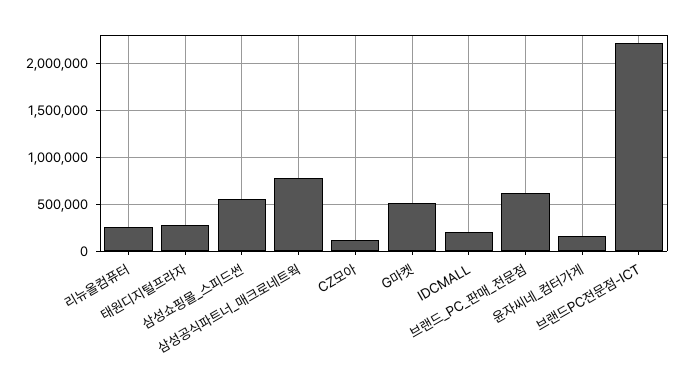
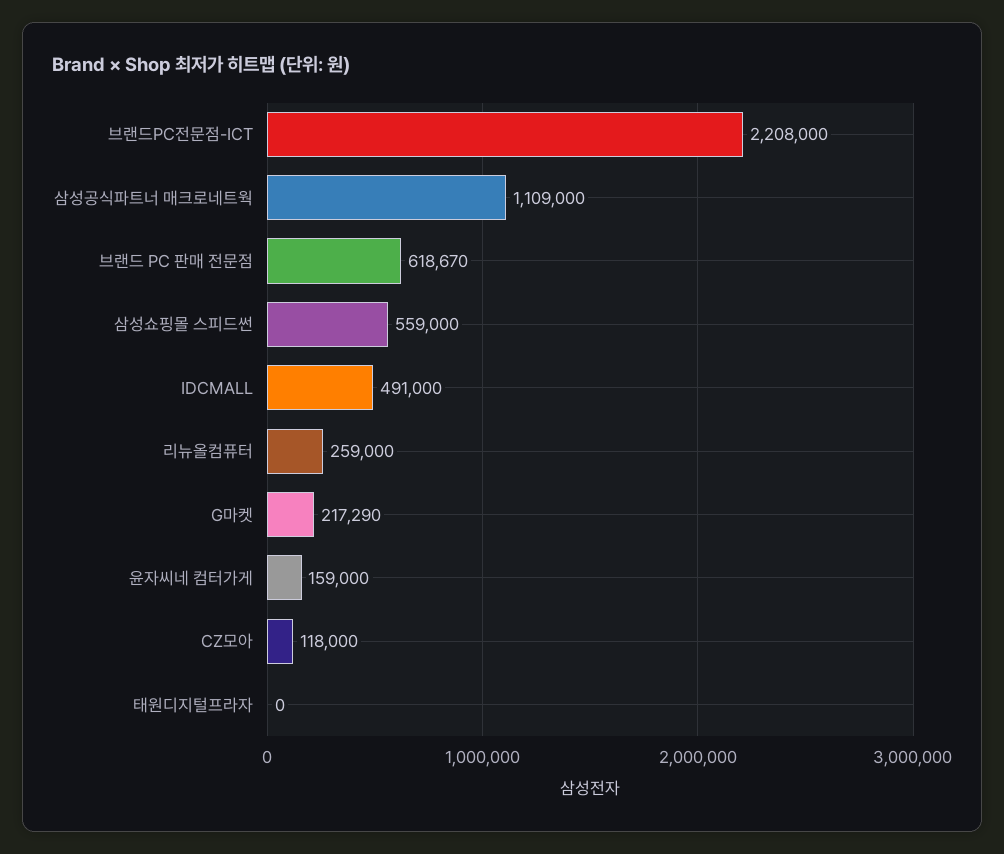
  {
    "리뉴올컴퓨터": 259000,
-   "태원디지털프라자": 300000,
+   "태원디지털프라자": 0,
    "삼성쇼핑몰_스피드썬": 559000,
-   "삼성공식파트너_매크로네트웍": 800000,
+   "삼성공식파트너_매크로네트웍": 1109000,
    "CZ모아": 118000,
-   "G마켓": 500000,
+   "G마켓": 217290,
-   "IDCMALL": 200000,
+   "IDCMALL": 491000,
    "브랜드_PC_판매_전문점": 618670,
    "윤자씨네_컴터가게": 159000,
    "브랜드PC전문점-ICT": 2208000
  }

